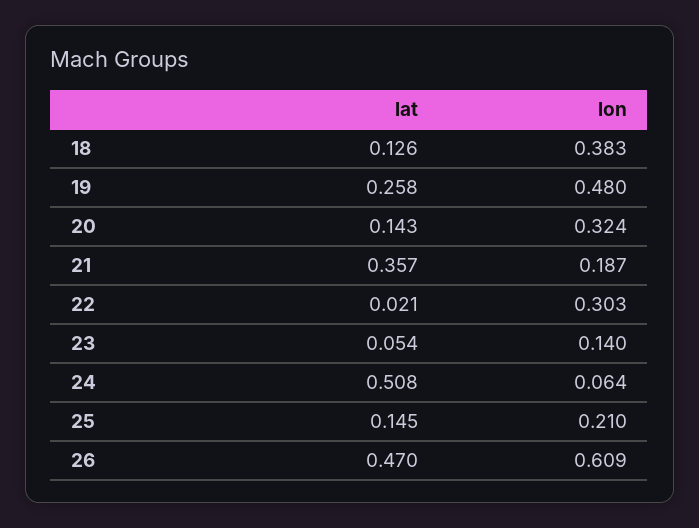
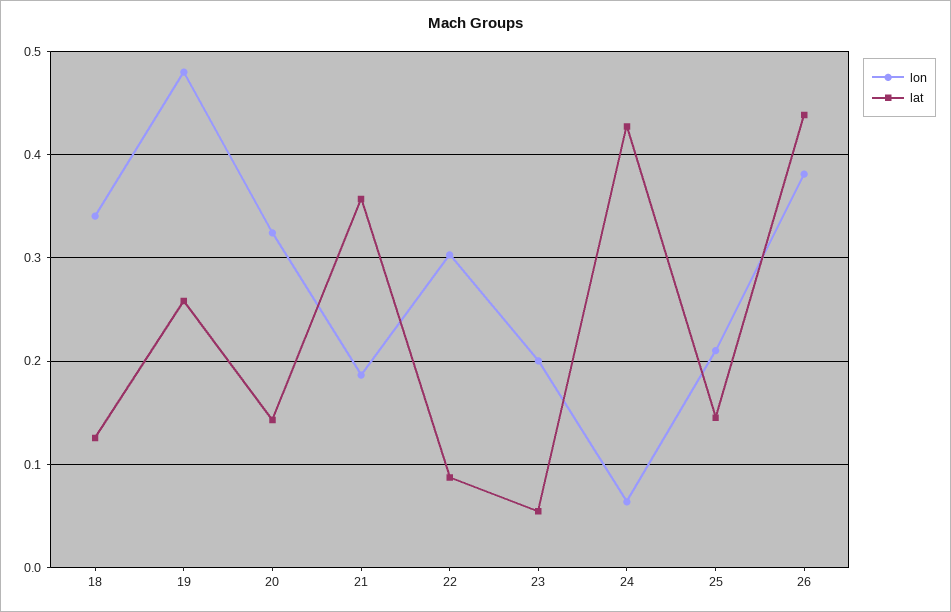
  {
    "lat": {
      "18": 0.126,
      "19": 0.258,
      "20": 0.143,
      "21": 0.357,
-     "22": 0.021,
+     "22": 0.09,
      "23": 0.054,
-     "24": 0.508,
+     "24": 0.43,
      "25": 0.145,
-     "26": 0.47
+     "26": 0.44
    },
    "lon": {
-     "18": 0.383,
+     "18": 0.34,
      "19": 0.48,
      "20": 0.324,
      "21": 0.187,
      "22": 0.303,
-     "23": 0.14,
+     "23": 0.2,
      "24": 0.064,
      "25": 0.21,
-     "26": 0.609
+     "26": 0.38
    }
  }

